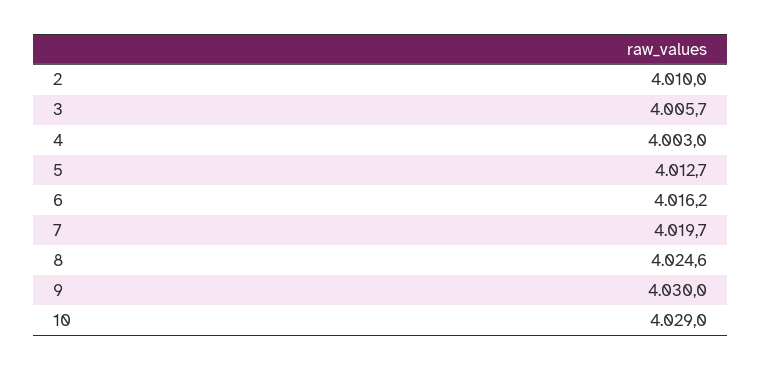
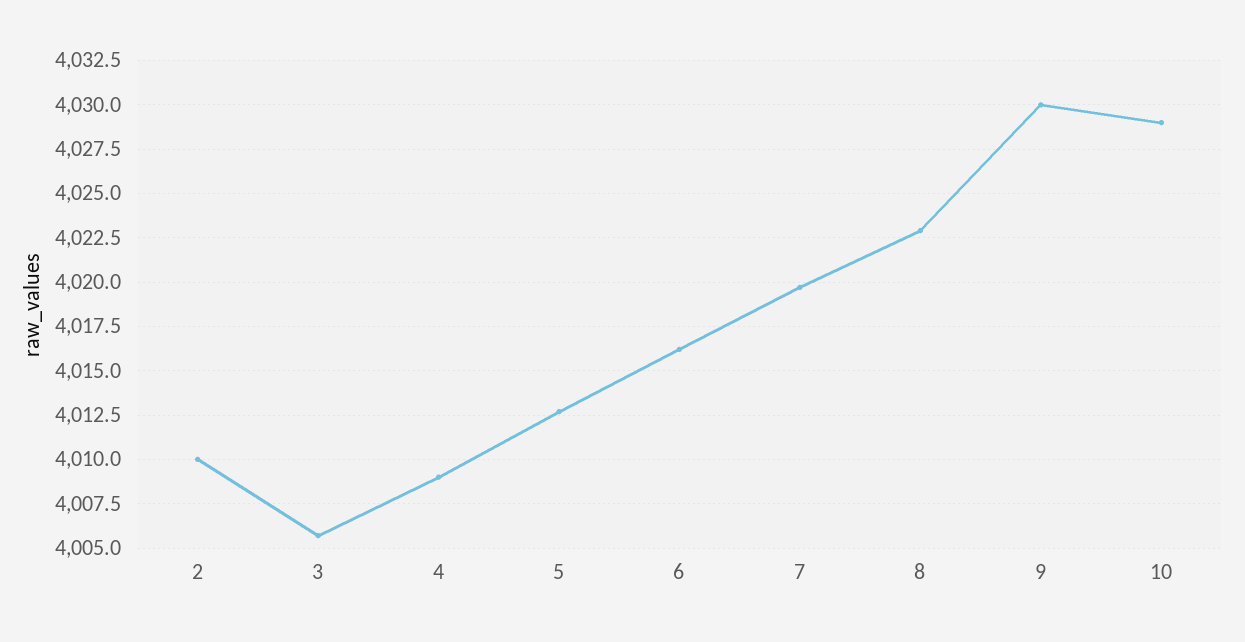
  {
    "2": 4010,
    "3": 4005.7,
-   "4": 4003,
+   "4": 4009,
    "5": 4012.7,
    "6": 4016.2,
    "7": 4019.7,
-   "8": 4024.6,
+   "8": 4023,
    "9": 4030,
    "10": 4029
  }

